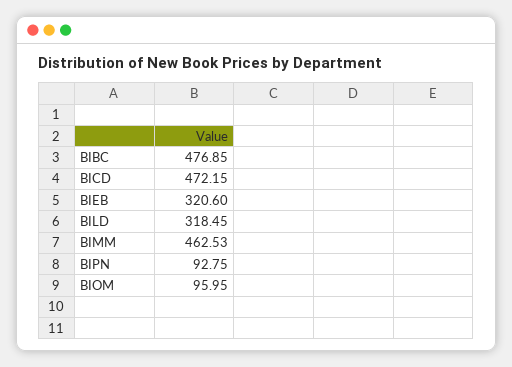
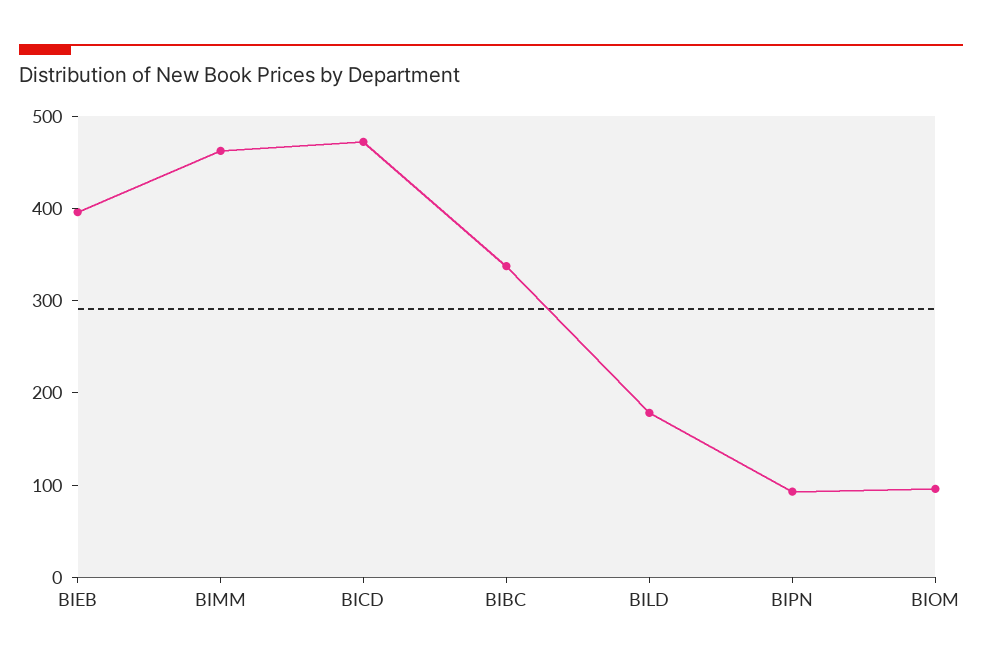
  {
-   "BIBC": 476.85,
+   "BIBC": 340,
    "BICD": 472.15,
-   "BIEB": 320.6,
+   "BIEB": 400,
-   "BILD": 318.45,
+   "BILD": 180,
    "BIMM": 462.53,
    "BIPN": 92.75,
    "BIOM": 95.95
  }

